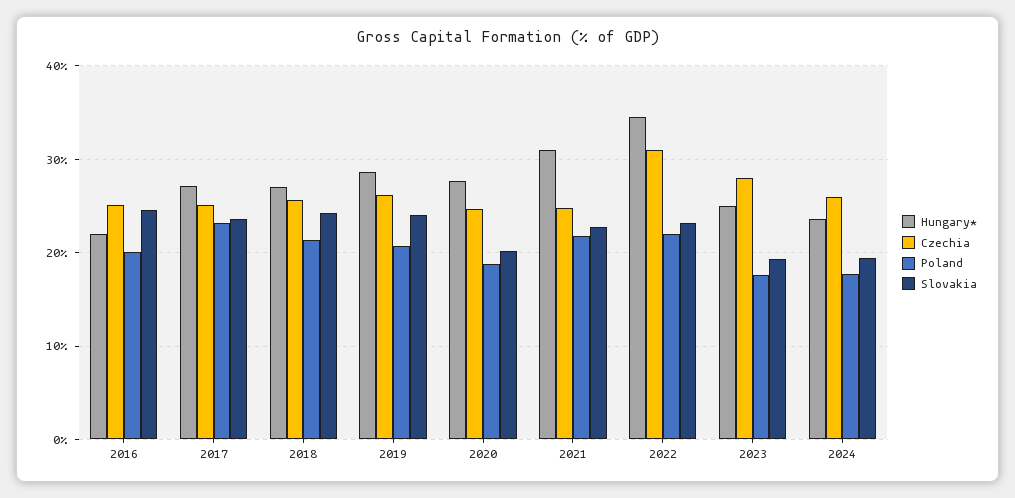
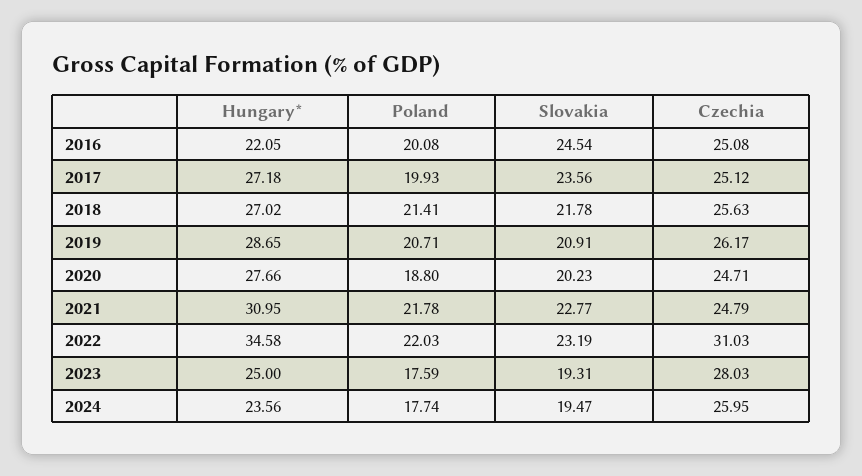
  {
    "Hungary*": {
      "2016": 22.05,
      "2017": 27.18,
      "2018": 27.02,
      "2019": 28.65,
      "2020": 27.66,
      "2021": 30.95,
      "2022": 34.58,
      "2023": 25,
      "2024": 23.56
    },
    "Czechia": {
      "2016": 25.08,
      "2017": 25.12,
      "2018": 25.63,
      "2019": 26.17,
      "2020": 24.71,
      "2021": 24.79,
      "2022": 31.03,
      "2023": 28.03,
      "2024": 25.95
    },
    "Poland": {
      "2016": 20.08,
-     "2017": 23,
+     "2017": 19.93,
      "2018": 21.41,
      "2019": 20.71,
      "2020": 18.8,
      "2021": 21.78,
      "2022": 22.03,
      "2023": 17.59,
      "2024": 17.74
    },
    "Slovakia": {
      "2016": 24.54,
      "2017": 23.56,
-     "2018": 24,
+     "2018": 21.78,
-     "2019": 24,
+     "2019": 20.91,
      "2020": 20.23,
      "2021": 22.77,
      "2022": 23.19,
      "2023": 19.31,
      "2024": 19.47
    }
  }

